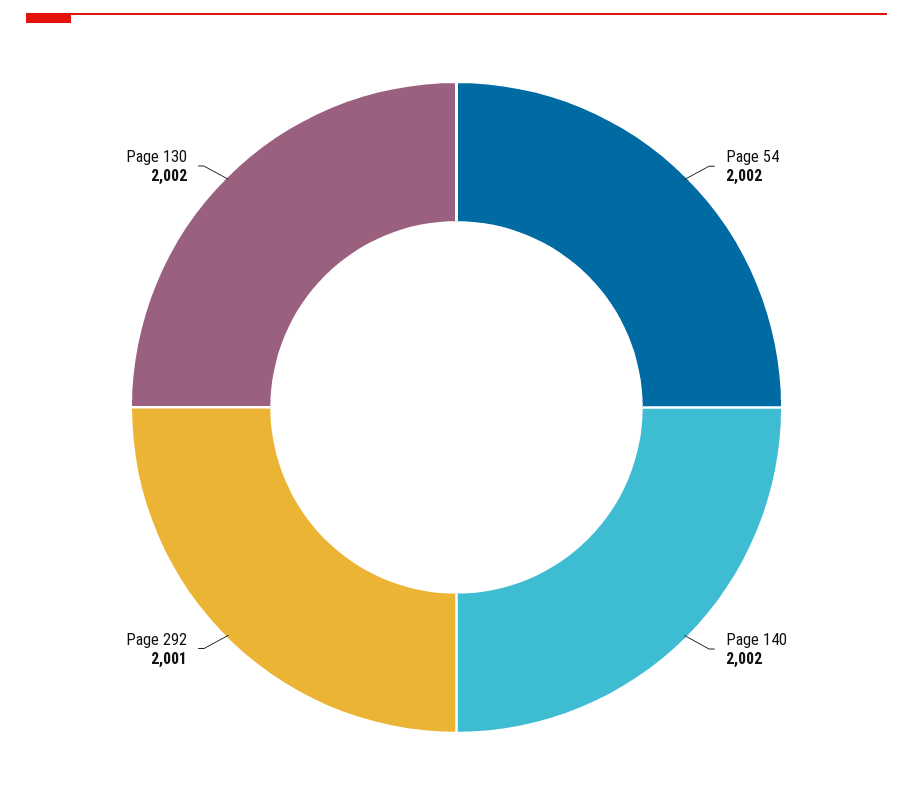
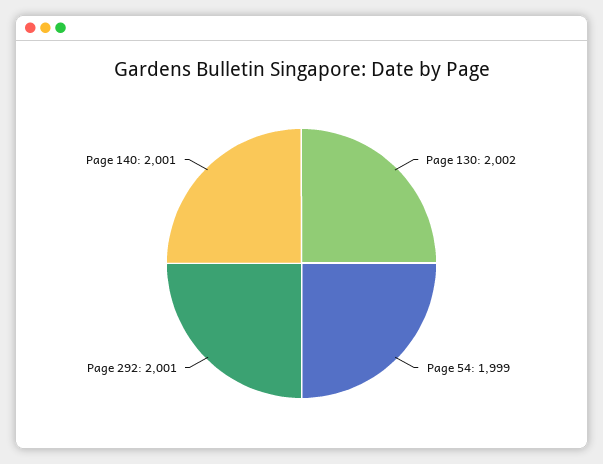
  {
-   "Page 54": 2002,
+   "Page 54": 1999,
-   "Page 140": 2002,
+   "Page 140": 2001,
    "Page 292": 2001,
    "Page 130": 2002
  }

